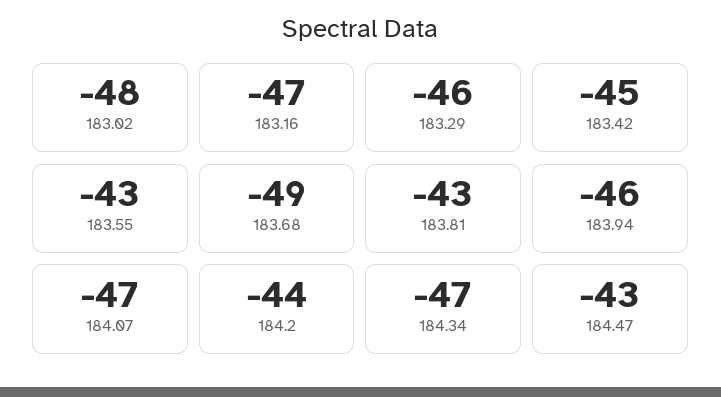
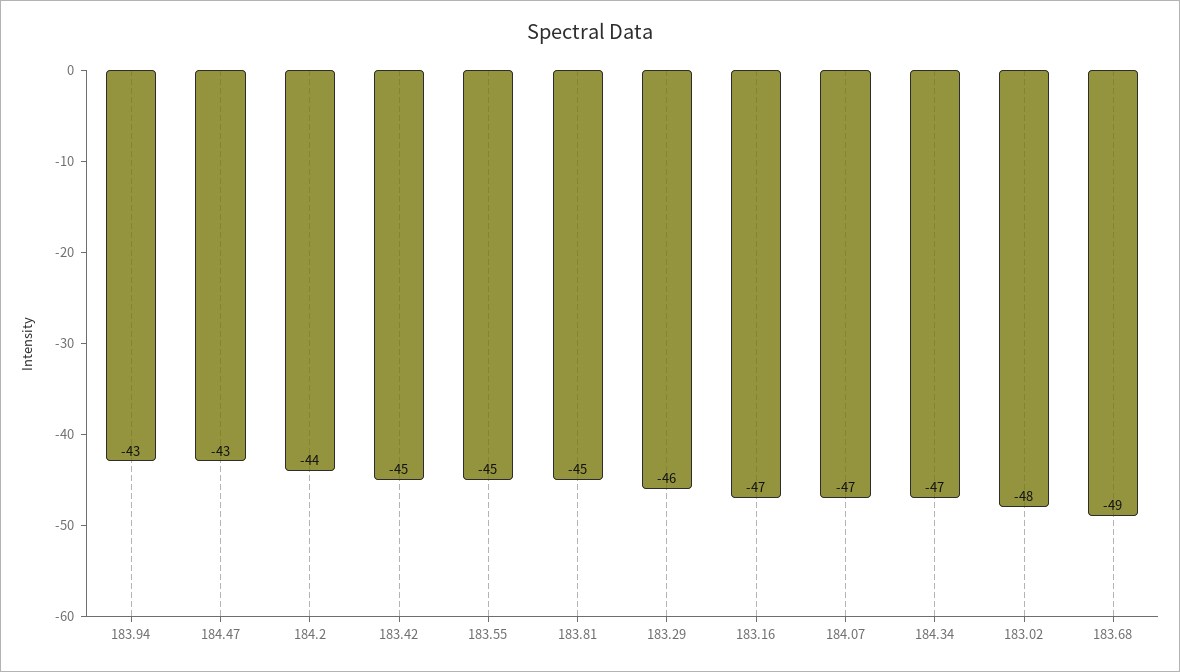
  {
    "183.02": -48,
    "183.16": -47,
    "183.29": -46,
    "183.42": -45,
-   "183.55": -43,
+   "183.55": -45,
    "183.68": -49,
-   "183.81": -43,
+   "183.81": -45,
-   "183.94": -46,
+   "183.94": -43,
    "184.07": -47,
    "184.2": -44,
    "184.34": -47,
    "184.47": -43
  }

